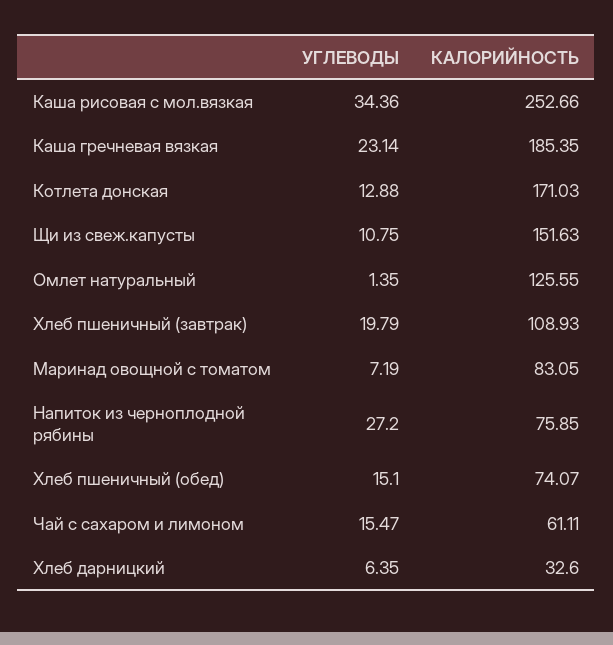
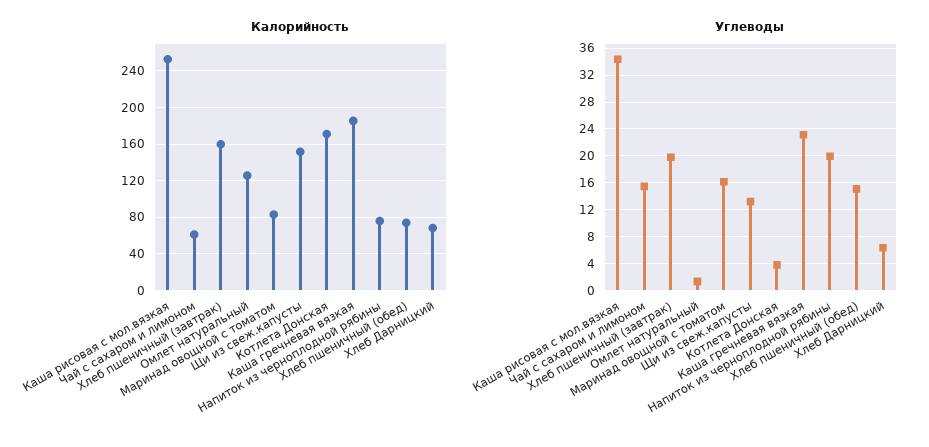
  {
    "УГЛЕВОДЫ": {
      "Каша рисовая с мол.вязкая": 34.36,
      "Каша гречневая вязкая": 23.14,
-     "Котлета донская": 12.88,
+     "Котлета донская": 4,
-     "Щи из свеж.капусты": 10.75,
+     "Щи из свеж.капусты": 13,
      "Омлет натуральный": 1.35,
      "Хлеб пшеничный (завтрак)": 19.79,
-     "Маринад овощной с томатом": 7.19,
+     "Маринад овощной с томатом": 16,
-     "Напиток из черноплодной рябины": 27.2,
+     "Напиток из черноплодной рябины": 20,
      "Хлеб пшеничный (обед)": 15.1,
      "Чай с сахаром и лимоном": 15.47,
      "Хлеб дарницкий": 6.35
    },
    "КАЛОРИЙНОСТЬ": {
      "Каша рисовая с мол.вязкая": 252.66,
      "Каша гречневая вязкая": 185.35,
      "Котлета донская": 171.03,
      "Щи из свеж.капусты": 151.63,
      "Омлет натуральный": 125.55,
-     "Хлеб пшеничный (завтрак)": 108.93,
+     "Хлеб пшеничный (завтрак)": 160,
      "Маринад овощной с томатом": 83.05,
      "Напиток из черноплодной рябины": 75.85,
      "Хлеб пшеничный (обед)": 74.07,
      "Чай с сахаром и лимоном": 61.11,
-     "Хлеб дарницкий": 32.6
+     "Хлеб дарницкий": 70
    }
  }

